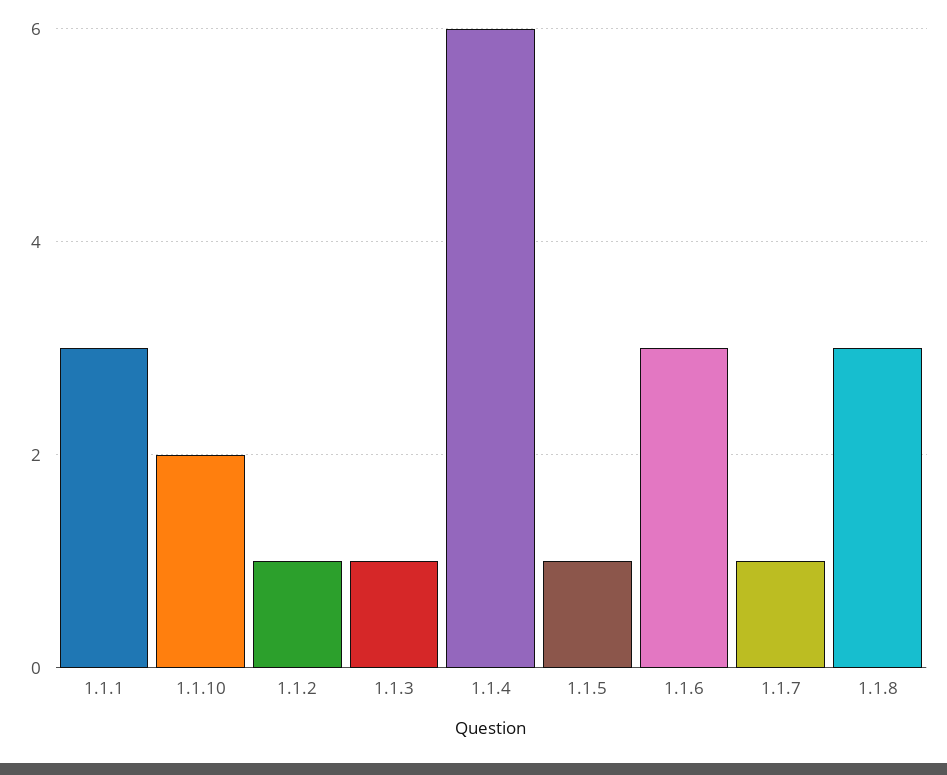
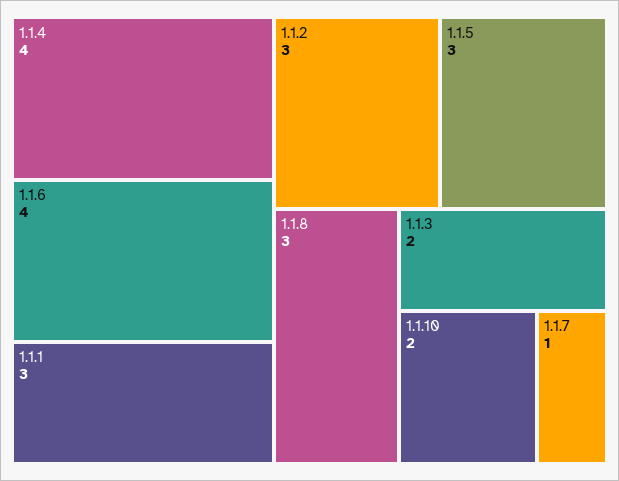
  {
    "1.1.1": 3,
    "1.1.10": 2,
-   "1.1.2": 1,
+   "1.1.2": 3,
-   "1.1.3": 1,
+   "1.1.3": 2,
-   "1.1.4": 6,
+   "1.1.4": 4,
-   "1.1.5": 1,
+   "1.1.5": 3,
-   "1.1.6": 3,
+   "1.1.6": 4,
    "1.1.7": 1,
    "1.1.8": 3
  }

